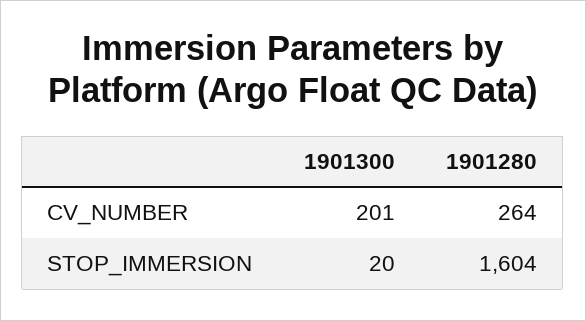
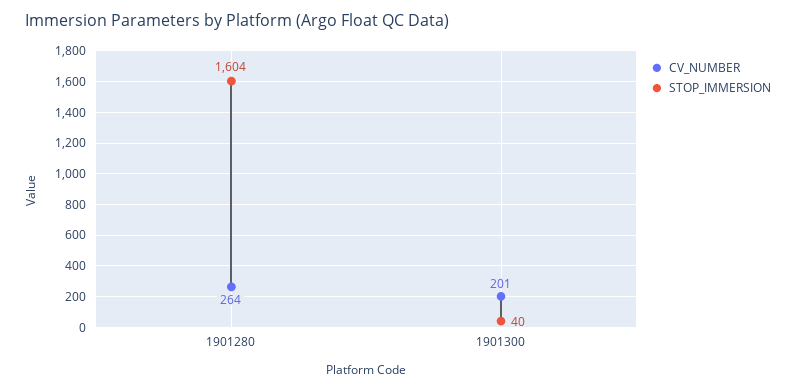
  {
    "CV_NUMBER": {
      "1901300": 201,
      "1901280": 264
    },
    "STOP_IMMERSION": {
-     "1901300": 20,
+     "1901300": 40,
      "1901280": 1604
    }
  }

